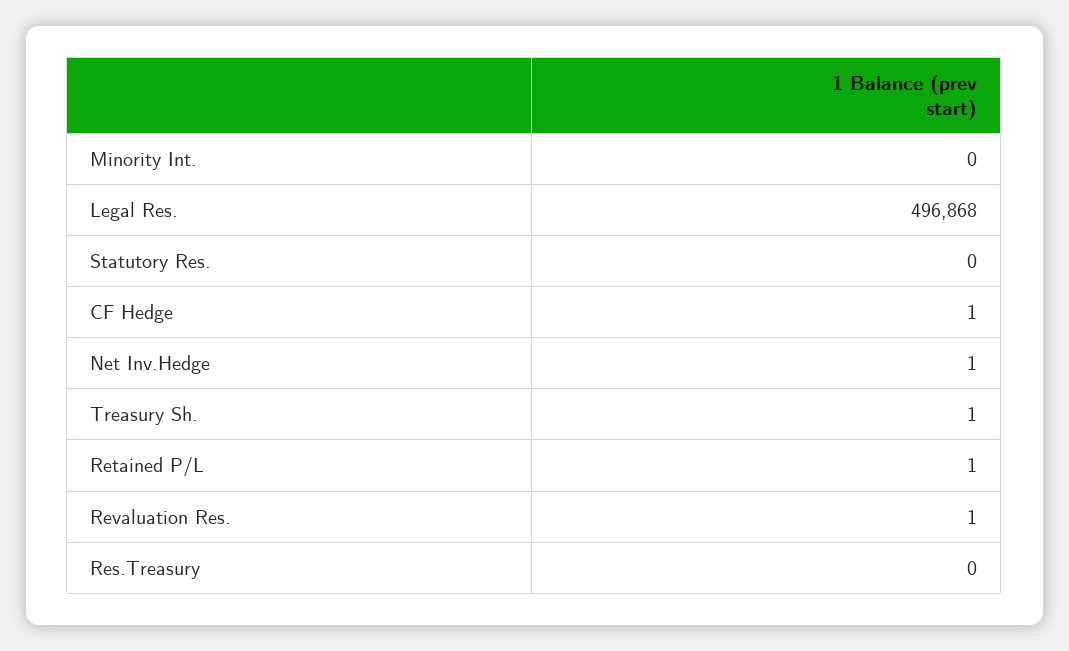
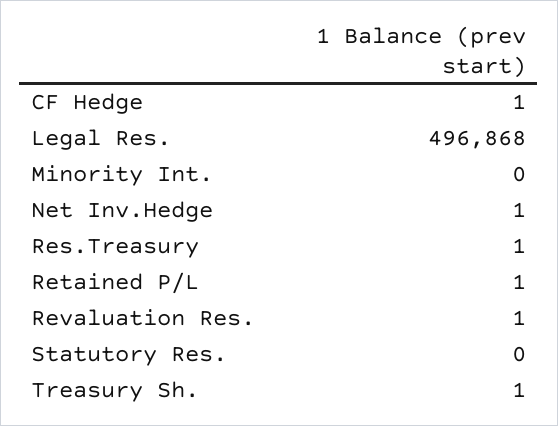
  {
    "Minority Int.": 0,
    "Legal Res.": 496868,
    "Statutory Res.": 0,
    "CF Hedge": 1,
    "Net Inv.Hedge": 1,
    "Treasury Sh.": 1,
    "Retained P/L": 1,
    "Revaluation Res.": 1,
-   "Res.Treasury": 0
+   "Res.Treasury": 1
  }

